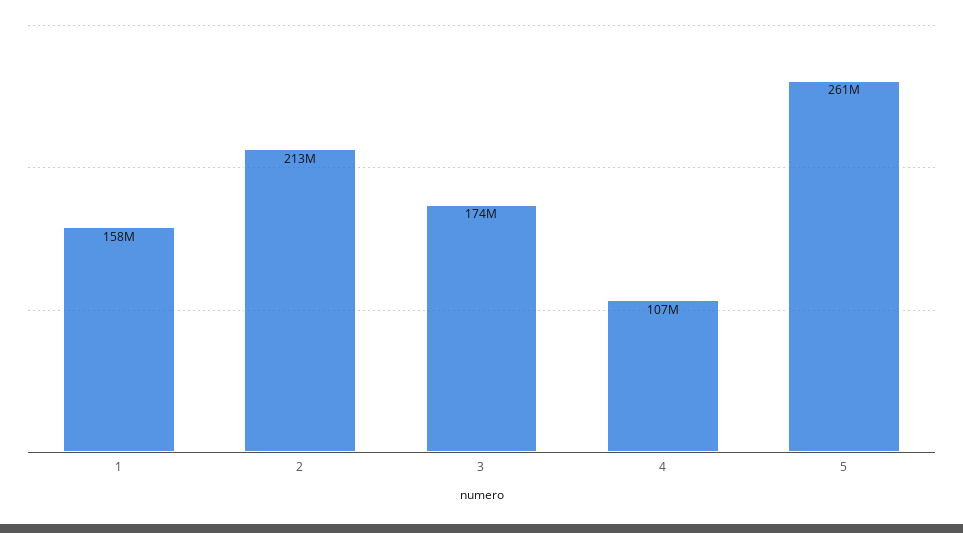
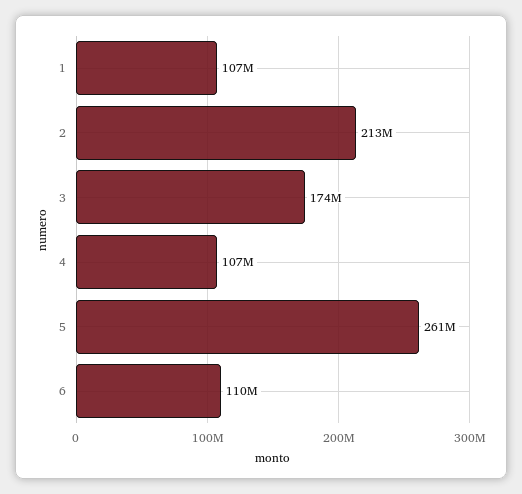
  {
-   "1": 158000000,
+   "1": 107000000,
    "2": 213000000,
    "3": 174000000,
    "4": 107000000,
-   "5": 261000000
+   "5": 261000000,
+   "6": 110000000
  }

